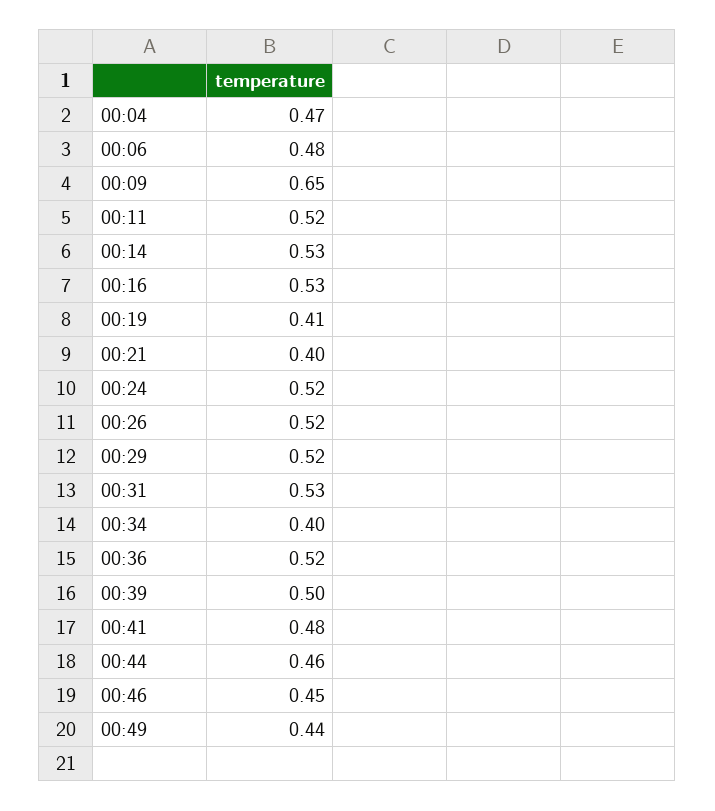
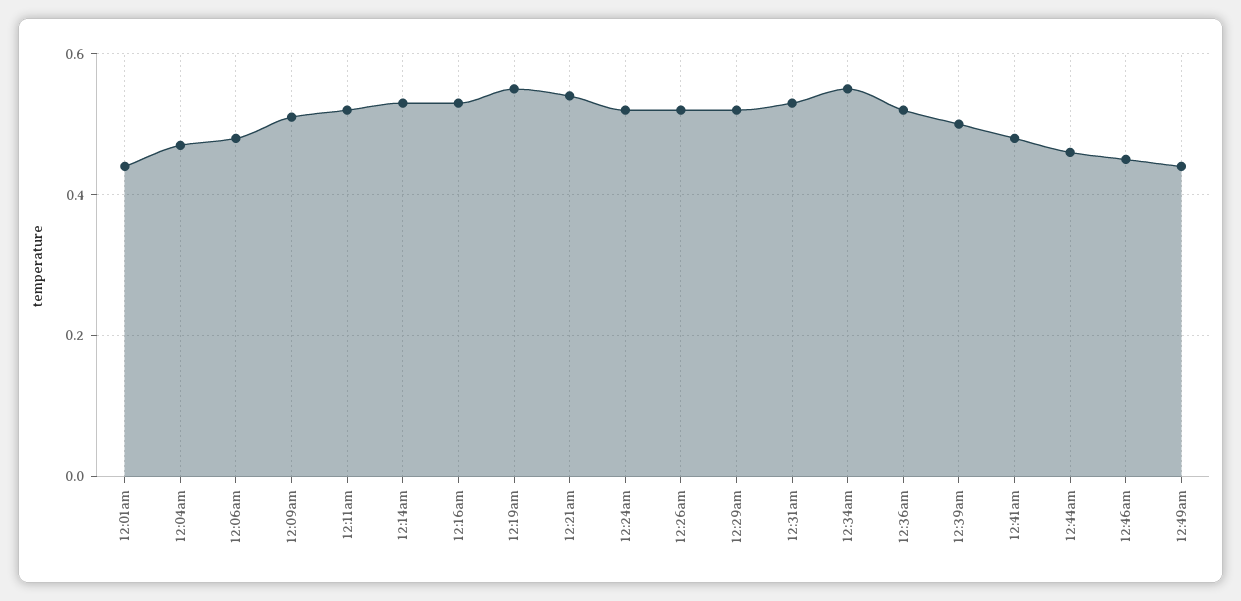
  {
    "00:04": 0.47,
    "00:06": 0.48,
-   "00:09": 0.65,
+   "00:09": 0.5,
    "00:11": 0.52,
    "00:14": 0.53,
    "00:16": 0.53,
-   "00:19": 0.41,
+   "00:19": 0.55,
-   "00:21": 0.4,
+   "00:21": 0.55,
    "00:24": 0.52,
    "00:26": 0.52,
    "00:29": 0.52,
    "00:31": 0.53,
-   "00:34": 0.4,
+   "00:34": 0.55,
    "00:36": 0.52,
    "00:39": 0.5,
    "00:41": 0.48,
    "00:44": 0.46,
    "00:46": 0.45,
-   "00:49": 0.44
+   "00:49": 0.44,
+   "12:01am": 0.45
  }

